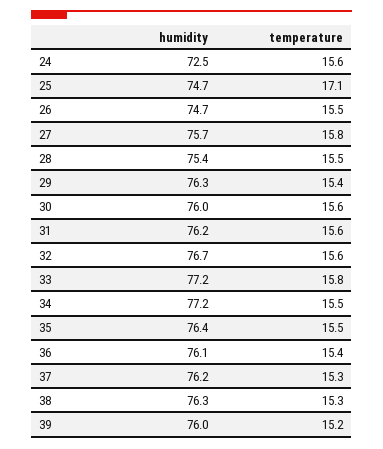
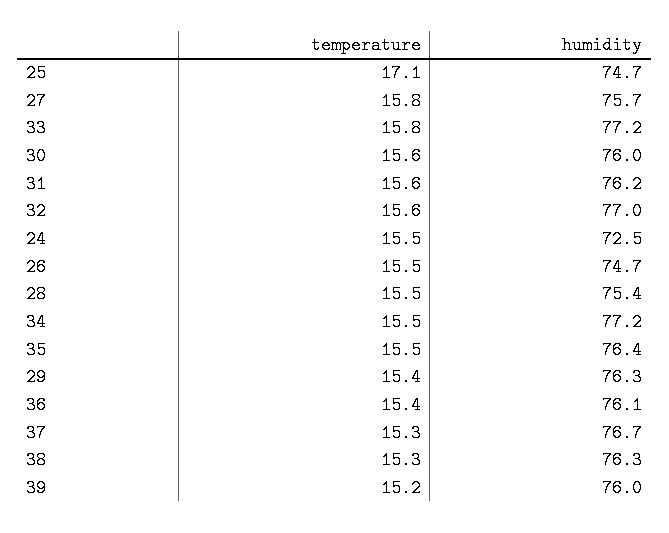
  {
    "humidity": {
      "24": 72.5,
      "25": 74.7,
      "26": 74.7,
      "27": 75.7,
      "28": 75.4,
      "29": 76.3,
      "30": 76,
      "31": 76.2,
-     "32": 76.7,
+     "32": 77,
      "33": 77.2,
      "34": 77.2,
      "35": 76.4,
      "36": 76.1,
-     "37": 76.2,
+     "37": 76.7,
      "38": 76.3,
      "39": 76
    },
    "temperature": {
-     "24": 15.6,
+     "24": 15.5,
      "25": 17.1,
      "26": 15.5,
      "27": 15.8,
      "28": 15.5,
      "29": 15.4,
      "30": 15.6,
      "31": 15.6,
      "32": 15.6,
      "33": 15.8,
      "34": 15.5,
      "35": 15.5,
      "36": 15.4,
      "37": 15.3,
      "38": 15.3,
      "39": 15.2
    }
  }

